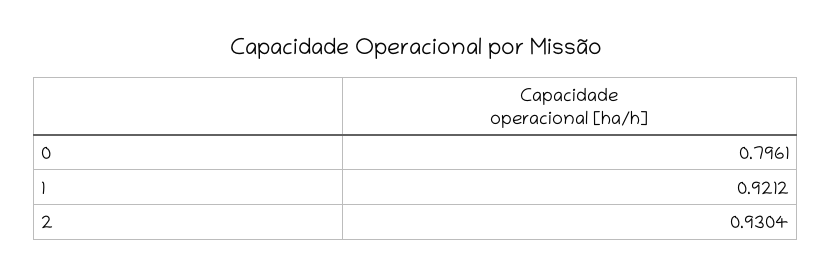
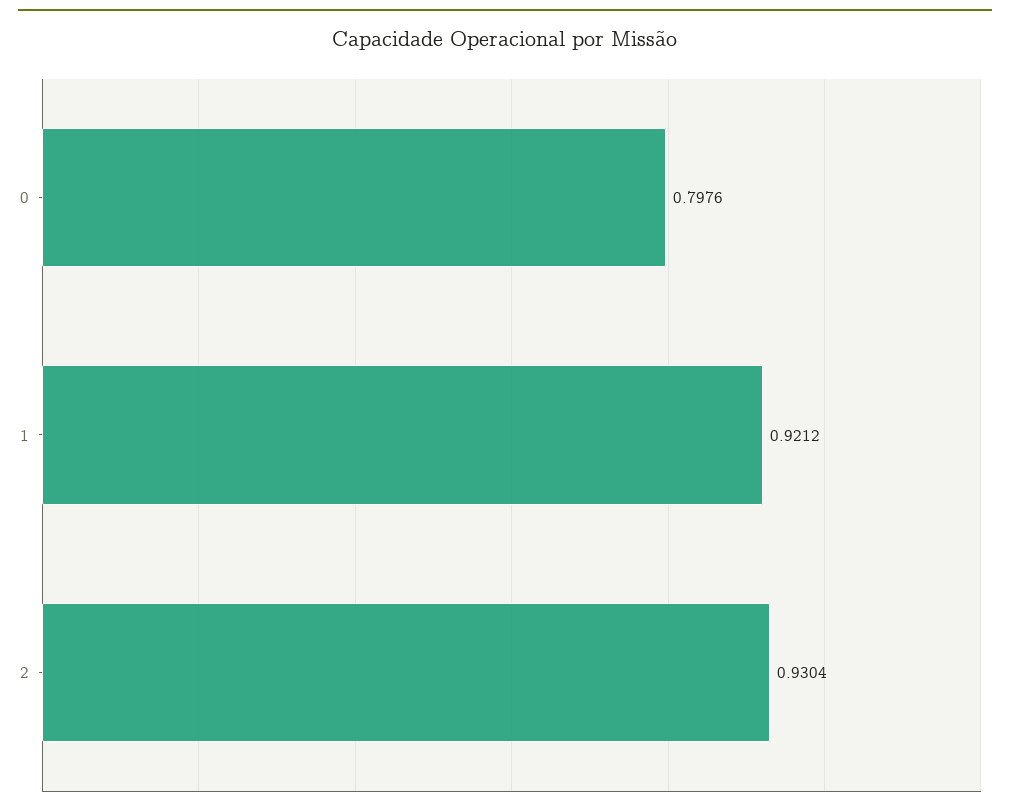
  {
-   "0": 0.7961,
+   "0": 0.7976,
    "1": 0.9212,
    "2": 0.9304
  }

